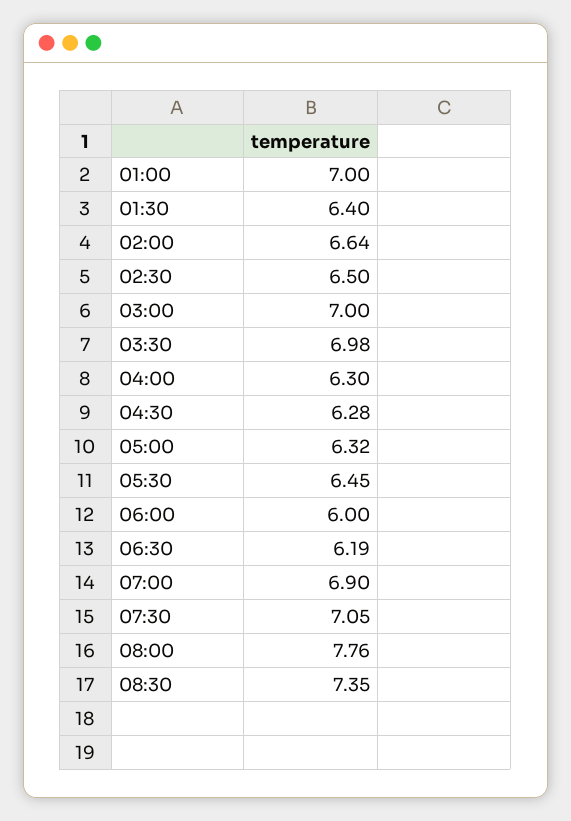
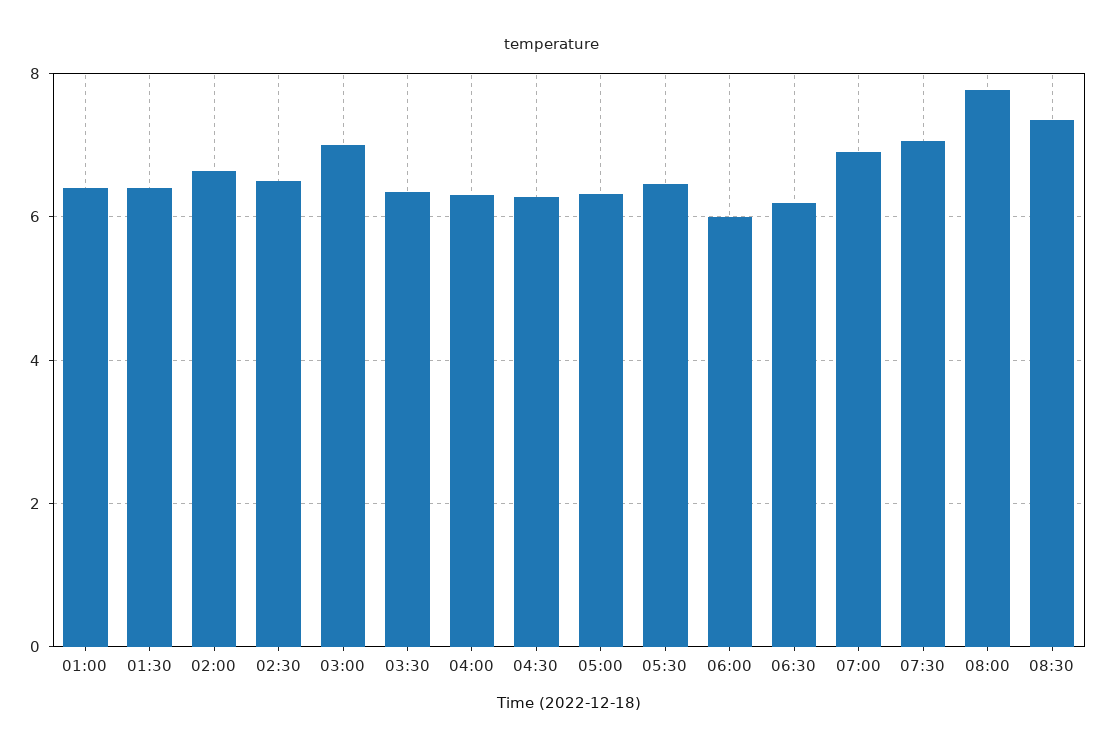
  {
-   "01:00": 7,
+   "01:00": 6.4,
    "01:30": 6.4,
    "02:00": 6.64,
    "02:30": 6.5,
    "03:00": 7,
-   "03:30": 6.98,
+   "03:30": 6.4,
    "04:00": 6.3,
    "04:30": 6.28,
    "05:00": 6.32,
    "05:30": 6.45,
    "06:00": 6,
    "06:30": 6.19,
    "07:00": 6.9,
    "07:30": 7.05,
    "08:00": 7.76,
    "08:30": 7.35
  }

